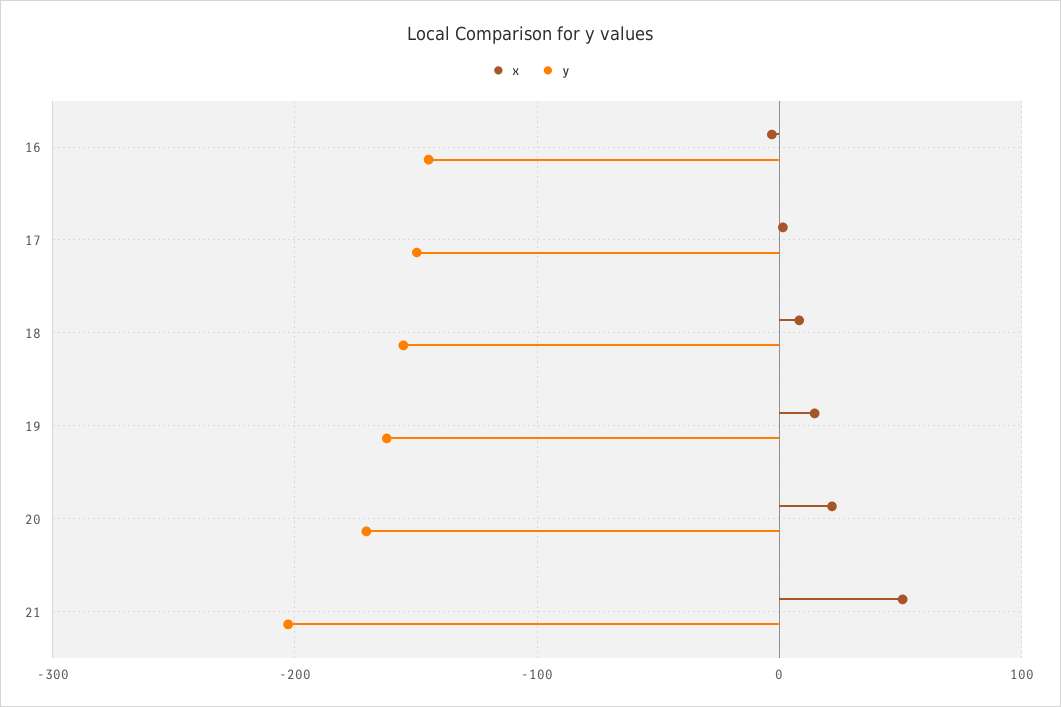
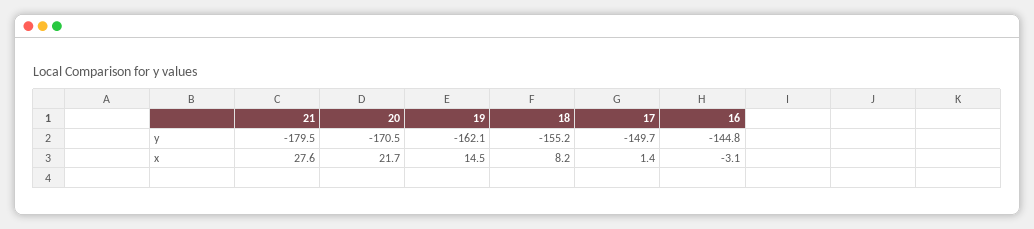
  {
    "x": {
      "16": -3.1,
      "17": 1.4,
      "18": 8.2,
      "19": 14.5,
      "20": 21.7,
-     "21": 50
+     "21": 27.6
    },
    "y": {
      "16": -144.8,
      "17": -149.7,
      "18": -155.2,
      "19": -162.1,
      "20": -170.5,
-     "21": -200
+     "21": -179.5
    }
  }

